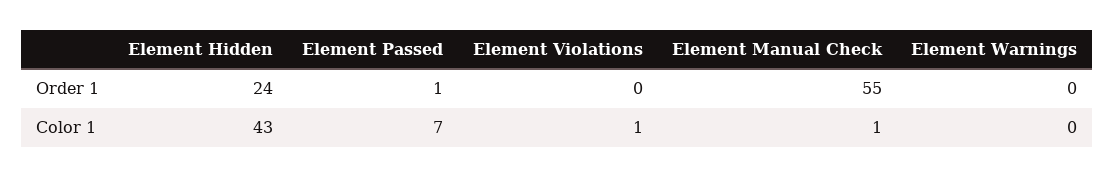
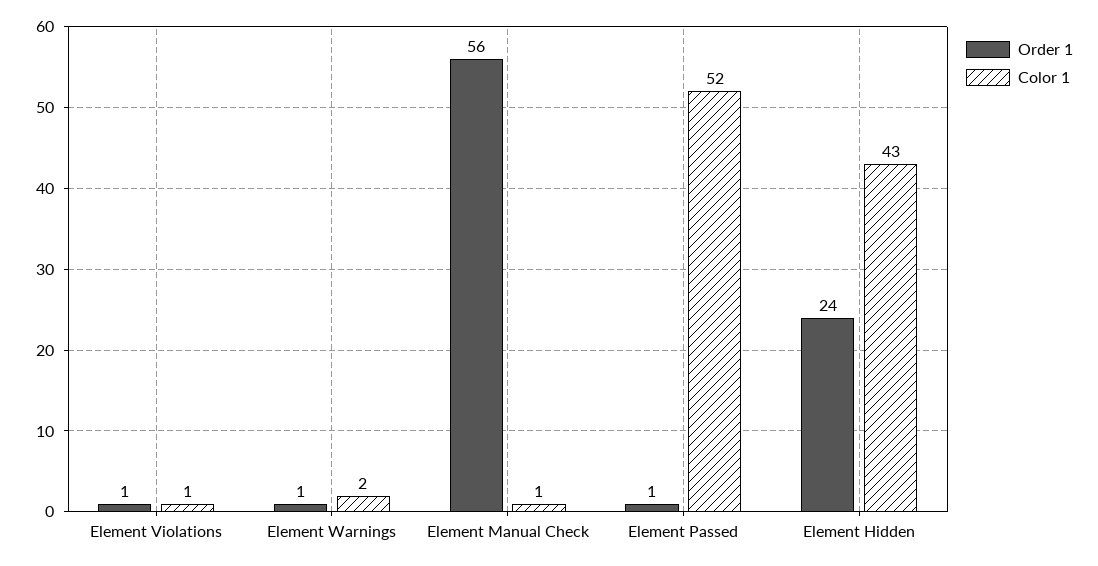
  {
    "Order 1": {
      "Element Hidden": 24,
      "Element Passed": 1,
-     "Element Violations": 0,
+     "Element Violations": 1,
-     "Element Manual Check": 55,
+     "Element Manual Check": 56,
-     "Element Warnings": 0
+     "Element Warnings": 1
    },
    "Color 1": {
      "Element Hidden": 43,
-     "Element Passed": 7,
+     "Element Passed": 52,
      "Element Violations": 1,
      "Element Manual Check": 1,
-     "Element Warnings": 0
+     "Element Warnings": 2
    }
  }

